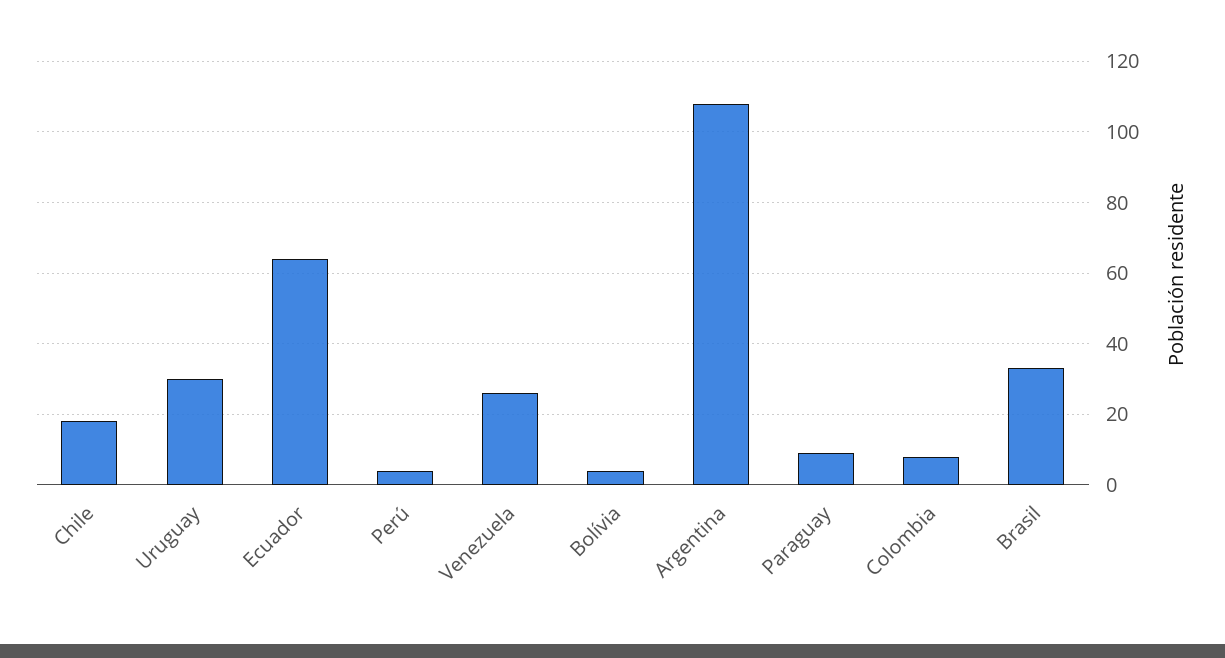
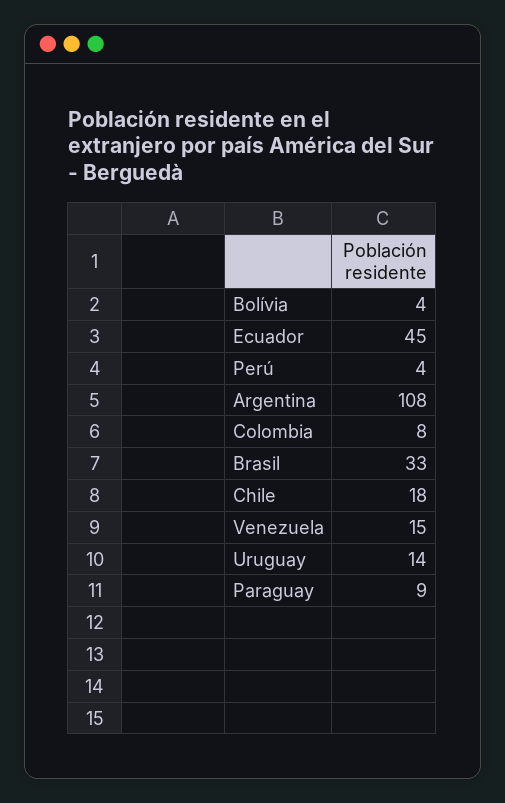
  {
    "Chile": 18,
-   "Uruguay": 30,
+   "Uruguay": 14,
-   "Ecuador": 65,
+   "Ecuador": 45,
    "Perú": 4,
-   "Venezuela": 25,
+   "Venezuela": 15,
    "Bolívia": 4,
    "Argentina": 108,
    "Paraguay": 9,
    "Colombia": 8,
    "Brasil": 33
  }

